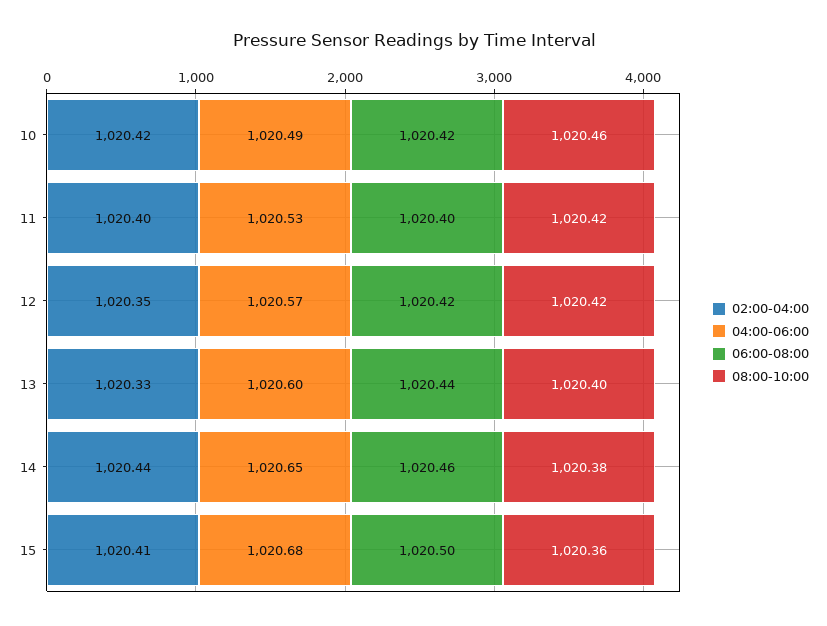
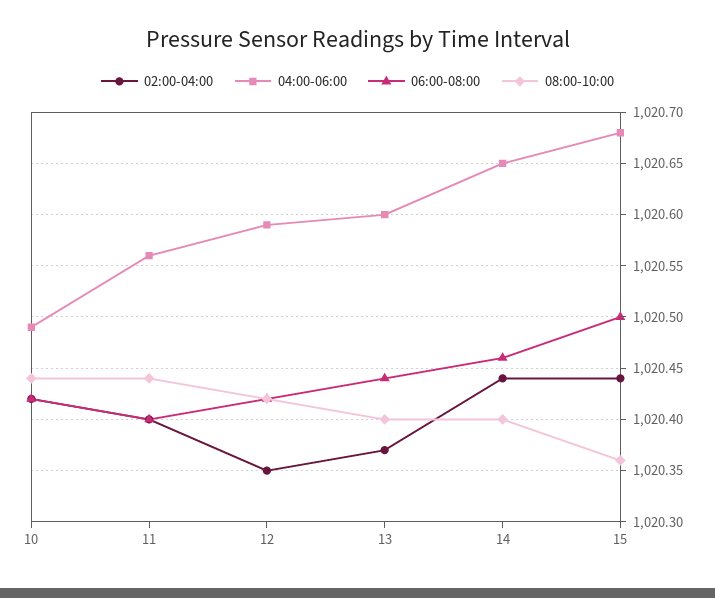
  {
    "02:00-04:00": {
      "10": 1020.42,
      "11": 1020.4,
      "12": 1020.35,
-     "13": 1020.33,
+     "13": 1020.37,
      "14": 1020.44,
-     "15": 1020.41
+     "15": 1020.44
    },
    "04:00-06:00": {
      "10": 1020.49,
-     "11": 1020.53,
+     "11": 1020.56,
-     "12": 1020.57,
+     "12": 1020.59,
      "13": 1020.6,
      "14": 1020.65,
      "15": 1020.68
    },
    "06:00-08:00": {
      "10": 1020.42,
      "11": 1020.4,
      "12": 1020.42,
      "13": 1020.44,
      "14": 1020.46,
      "15": 1020.5
    },
    "08:00-10:00": {
-     "10": 1020.46,
+     "10": 1020.44,
-     "11": 1020.42,
+     "11": 1020.44,
      "12": 1020.42,
      "13": 1020.4,
-     "14": 1020.38,
+     "14": 1020.4,
      "15": 1020.36
    }
  }

